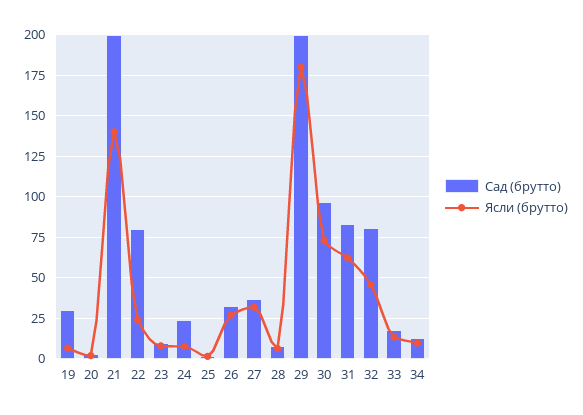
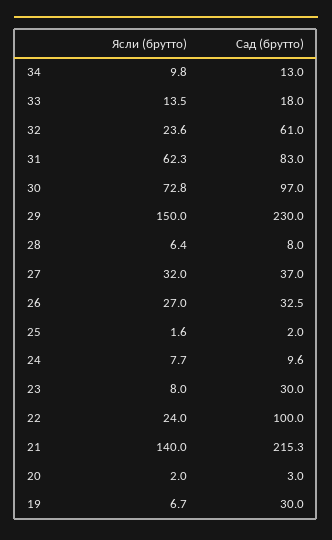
  {
    "Сад (брутто)": {
      "19": 30,
      "20": 3,
-     "21": 200,
+     "21": 215.3,
-     "22": 80,
+     "22": 100,
-     "23": 10,
+     "23": 30,
-     "24": 25,
+     "24": 9.6,
      "25": 2,
      "26": 32.5,
      "27": 37,
      "28": 8,
-     "29": 200,
+     "29": 230,
      "30": 97,
      "31": 83,
-     "32": 80,
+     "32": 61,
      "33": 18,
      "34": 13
    },
    "Ясли (брутто)": {
      "19": 6.7,
      "20": 2,
      "21": 140,
      "22": 24,
      "23": 8,
      "24": 7.7,
      "25": 1.6,
      "26": 27,
      "27": 32,
      "28": 6.4,
-     "29": 180,
+     "29": 150,
      "30": 72.8,
      "31": 62.3,
-     "32": 45,
+     "32": 23.6,
      "33": 13.5,
      "34": 9.8
    }
  }

